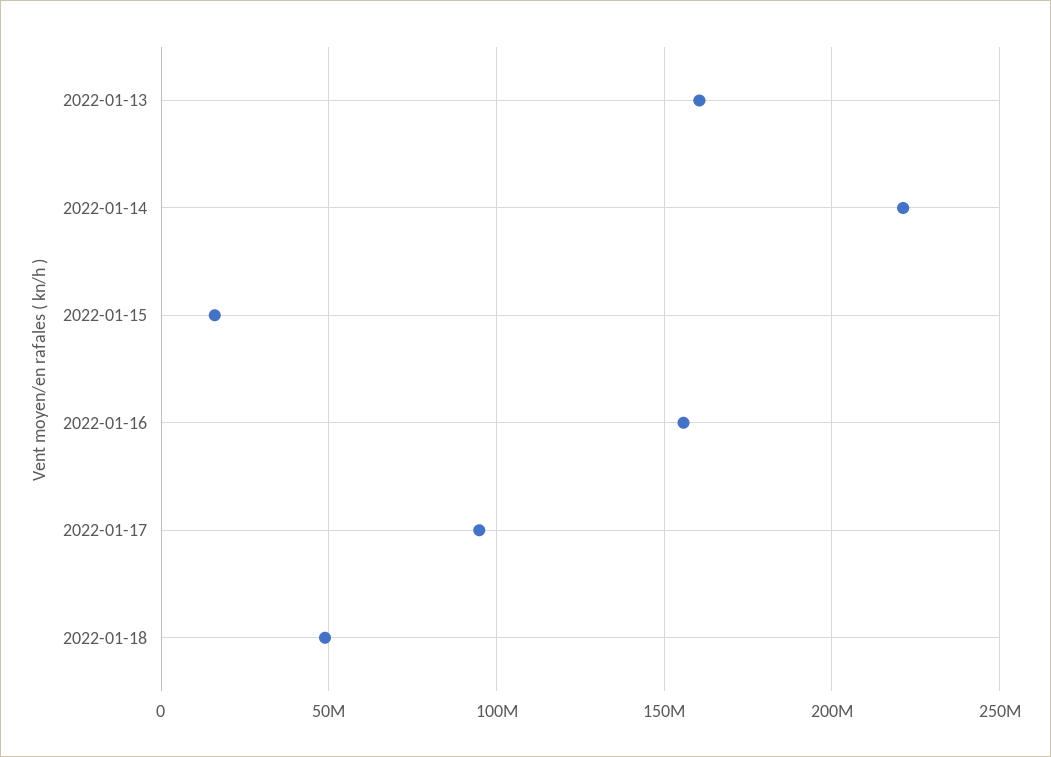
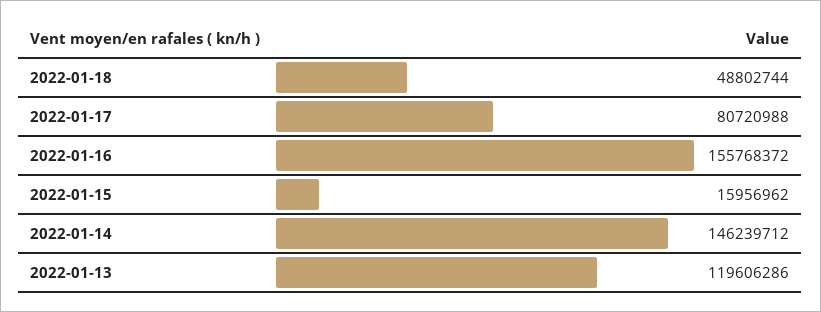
  {
-   "2022-01-13": 160000000,
+   "2022-01-13": 119606286,
-   "2022-01-14": 220000000,
+   "2022-01-14": 146239712,
    "2022-01-15": 15956962,
    "2022-01-16": 155768372,
-   "2022-01-17": 95000000,
+   "2022-01-17": 80720988,
    "2022-01-18": 48802744
  }

